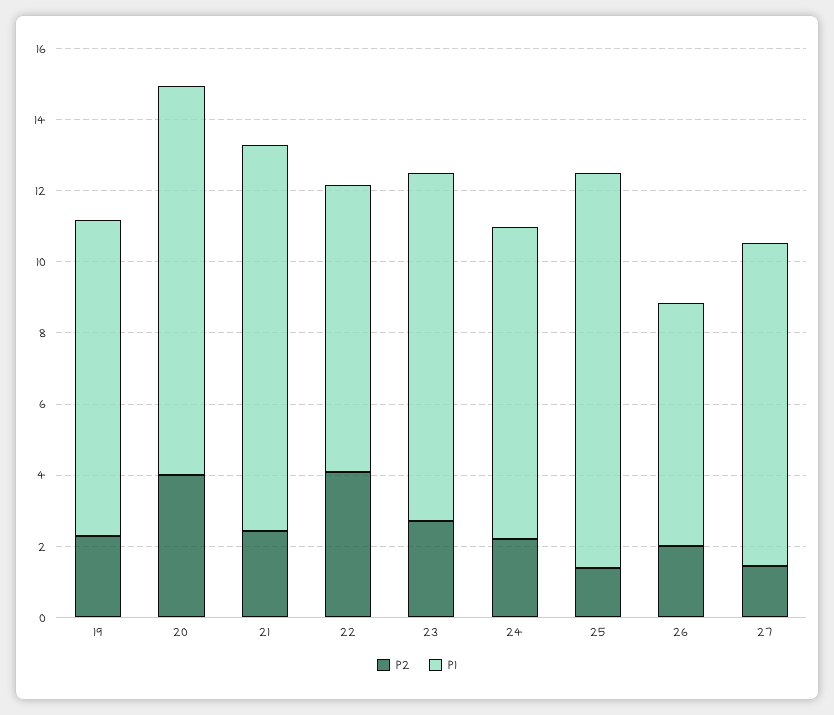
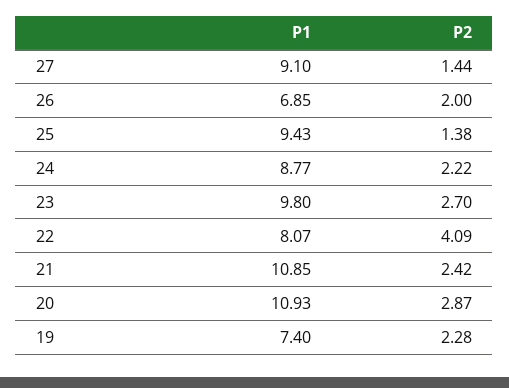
  {
    "P2": {
      "19": 2.28,
-     "20": 4,
+     "20": 2.87,
      "21": 2.42,
      "22": 4.09,
      "23": 2.7,
      "24": 2.22,
      "25": 1.38,
      "26": 2,
      "27": 1.44
    },
    "P1": {
-     "19": 9,
+     "19": 7.4,
      "20": 10.93,
      "21": 10.85,
      "22": 8.07,
      "23": 9.8,
      "24": 8.77,
-     "25": 11,
+     "25": 9.43,
      "26": 6.85,
      "27": 9.1
    }
  }

